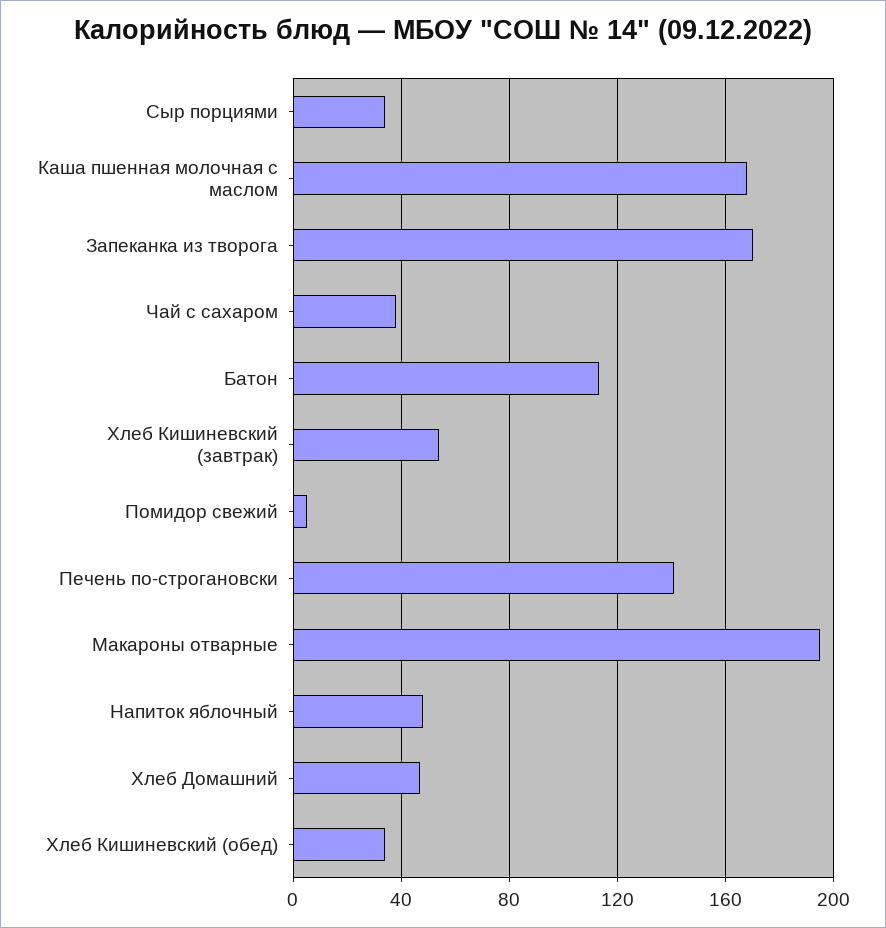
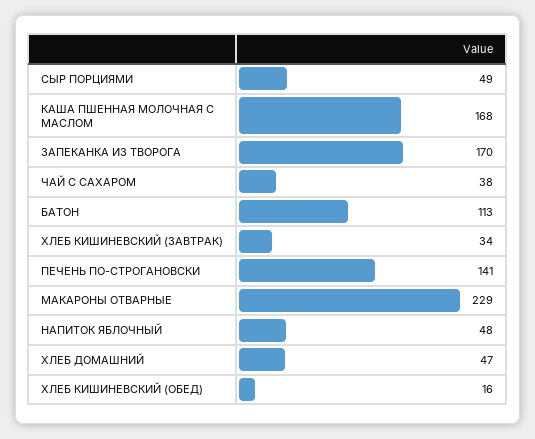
  {
-   "Сыр порциями": 35,
+   "Сыр порциями": 49,
    "Каша пшенная молочная с маслом": 168,
    "Запеканка из творога": 170,
    "Чай с сахаром": 38,
    "Батон": 113,
-   "Хлеб Кишиневский (завтрак)": 55,
+   "Хлеб Кишиневский (завтрак)": 34,
-   "Помидор свежий": 5,
    "Печень по-строгановски": 141,
-   "Макароны отварные": 195,
+   "Макароны отварные": 229,
    "Напиток яблочный": 48,
    "Хлеб Домашний": 47,
-   "Хлеб Кишиневский (обед)": 35
+   "Хлеб Кишиневский (обед)": 16
  }

